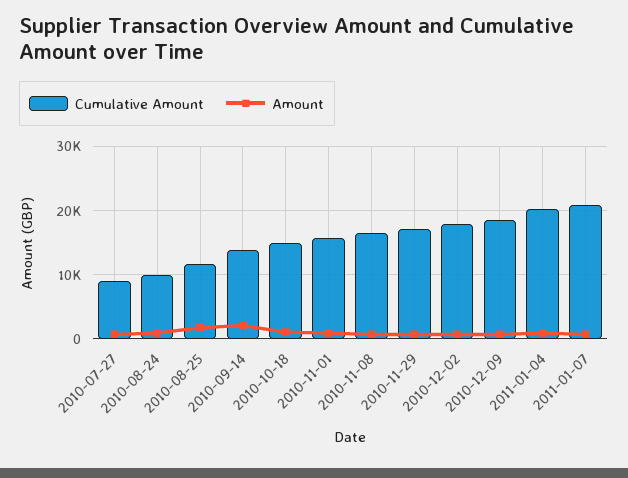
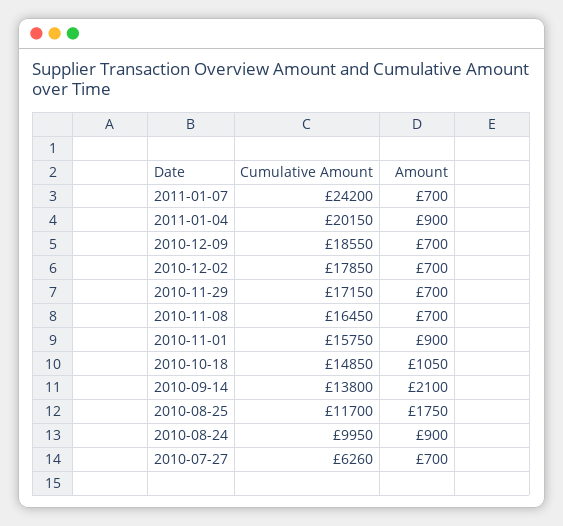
  {
    "Cumulative Amount": {
-     "2010-07-27": 9000,
+     "2010-07-27": 6260,
      "2010-08-24": 9950,
      "2010-08-25": 11700,
      "2010-09-14": 13800,
      "2010-10-18": 14850,
      "2010-11-01": 15750,
      "2010-11-08": 16450,
      "2010-11-29": 17150,
      "2010-12-02": 17850,
      "2010-12-09": 18550,
      "2011-01-04": 20150,
-     "2011-01-07": 21000
+     "2011-01-07": 24200
    },
    "Amount": {
      "2010-07-27": 700,
      "2010-08-24": 900,
      "2010-08-25": 1750,
      "2010-09-14": 2100,
      "2010-10-18": 1050,
      "2010-11-01": 900,
      "2010-11-08": 700,
      "2010-11-29": 700,
      "2010-12-02": 700,
      "2010-12-09": 700,
      "2011-01-04": 900,
      "2011-01-07": 700
    }
  }

